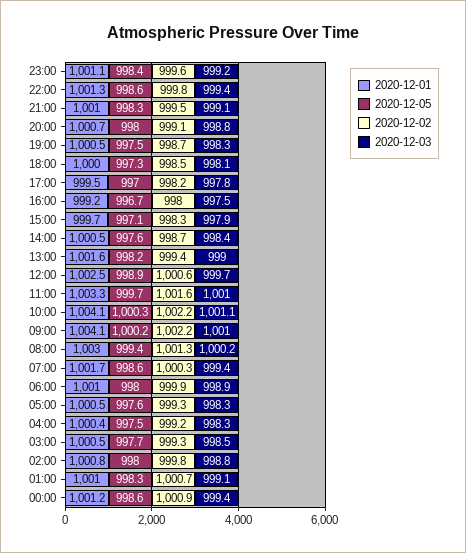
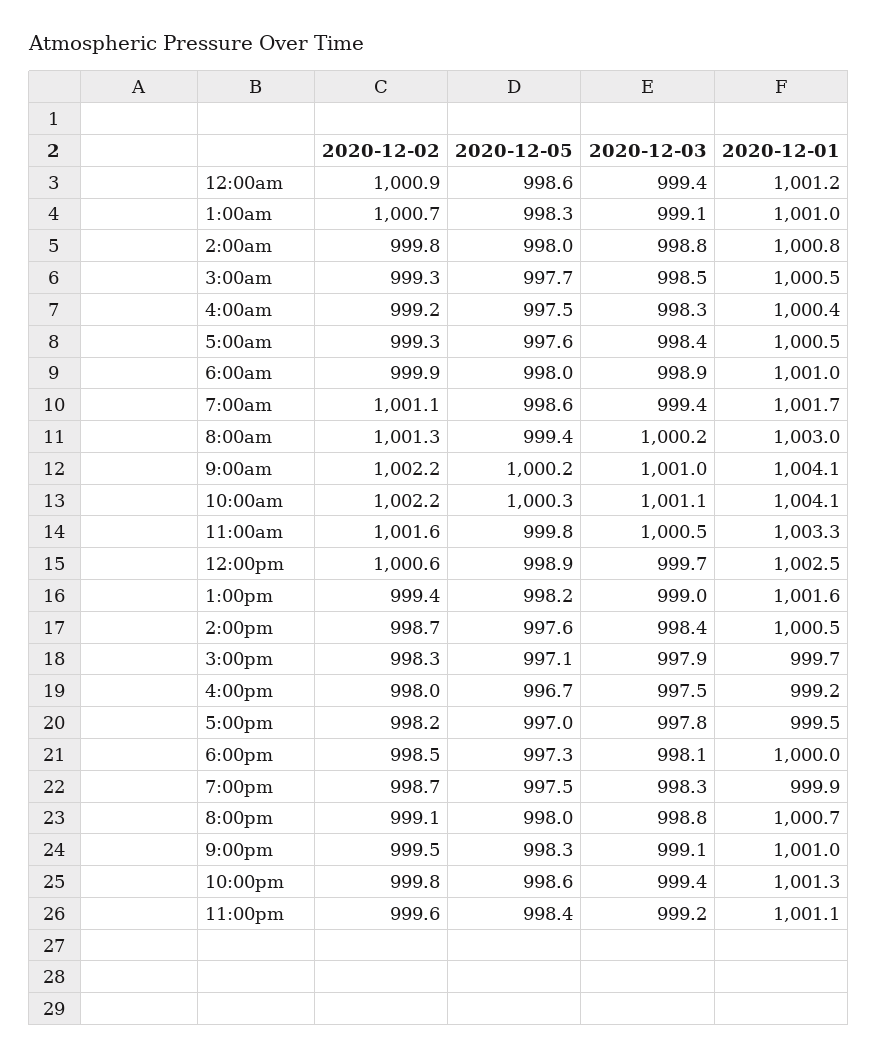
  {
    "2020-12-01": {
      "23:00": 1001.1,
      "22:00": 1001.3,
      "21:00": 1001,
      "20:00": 1000.7,
-     "19:00": 1000.5,
+     "19:00": 999.9,
      "18:00": 1000,
      "17:00": 999.5,
      "16:00": 999.2,
      "15:00": 999.7,
      "14:00": 1000.5,
      "13:00": 1001.6,
      "12:00": 1002.5,
      "11:00": 1003.3,
      "10:00": 1004.1,
      "09:00": 1004.1,
      "08:00": 1003,
      "07:00": 1001.7,
      "06:00": 1001,
      "05:00": 1000.5,
      "04:00": 1000.4,
      "03:00": 1000.5,
      "02:00": 1000.8,
      "01:00": 1001,
      "00:00": 1001.2
    },
    "2020-12-05": {
      "23:00": 998.4,
      "22:00": 998.6,
      "21:00": 998.3,
      "20:00": 998,
      "19:00": 997.5,
      "18:00": 997.3,
      "17:00": 997,
      "16:00": 996.7,
      "15:00": 997.1,
      "14:00": 997.6,
      "13:00": 998.2,
      "12:00": 998.9,
-     "11:00": 999.7,
+     "11:00": 999.8,
      "10:00": 1000.3,
      "09:00": 1000.2,
      "08:00": 999.4,
      "07:00": 998.6,
      "06:00": 998,
      "05:00": 997.6,
      "04:00": 997.5,
      "03:00": 997.7,
      "02:00": 998,
      "01:00": 998.3,
      "00:00": 998.6
    },
    "2020-12-02": {
      "23:00": 999.6,
      "22:00": 999.8,
      "21:00": 999.5,
      "20:00": 999.1,
      "19:00": 998.7,
      "18:00": 998.5,
      "17:00": 998.2,
      "16:00": 998,
      "15:00": 998.3,
      "14:00": 998.7,
      "13:00": 999.4,
      "12:00": 1000.6,
      "11:00": 1001.6,
      "10:00": 1002.2,
      "09:00": 1002.2,
      "08:00": 1001.3,
-     "07:00": 1000.3,
+     "07:00": 1001.1,
      "06:00": 999.9,
      "05:00": 999.3,
      "04:00": 999.2,
      "03:00": 999.3,
      "02:00": 999.8,
      "01:00": 1000.7,
      "00:00": 1000.9
    },
    "2020-12-03": {
      "23:00": 999.2,
      "22:00": 999.4,
      "21:00": 999.1,
      "20:00": 998.8,
      "19:00": 998.3,
      "18:00": 998.1,
      "17:00": 997.8,
      "16:00": 997.5,
      "15:00": 997.9,
      "14:00": 998.4,
      "13:00": 999,
      "12:00": 999.7,
-     "11:00": 1001,
+     "11:00": 1000.5,
      "10:00": 1001.1,
      "09:00": 1001,
      "08:00": 1000.2,
      "07:00": 999.4,
      "06:00": 998.9,
-     "05:00": 998.3,
+     "05:00": 998.4,
      "04:00": 998.3,
      "03:00": 998.5,
      "02:00": 998.8,
      "01:00": 999.1,
      "00:00": 999.4
    }
  }

